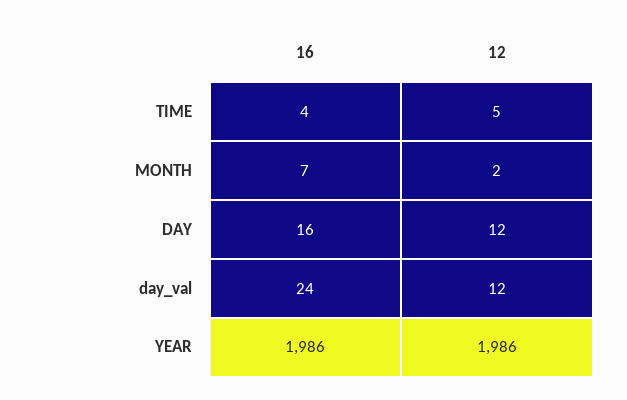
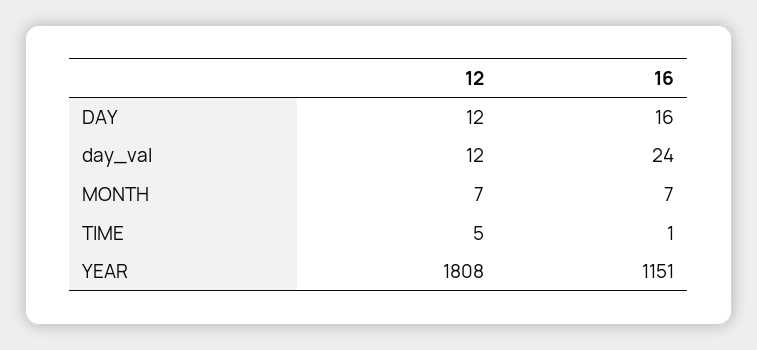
  {
    "16": {
-     "TIME": 4,
+     "TIME": 1,
      "MONTH": 7,
      "DAY": 16,
      "day_val": 24,
-     "YEAR": 1986
+     "YEAR": 1151
    },
    "12": {
      "TIME": 5,
-     "MONTH": 2,
+     "MONTH": 7,
      "DAY": 12,
      "day_val": 12,
-     "YEAR": 1986
+     "YEAR": 1808
    }
  }

